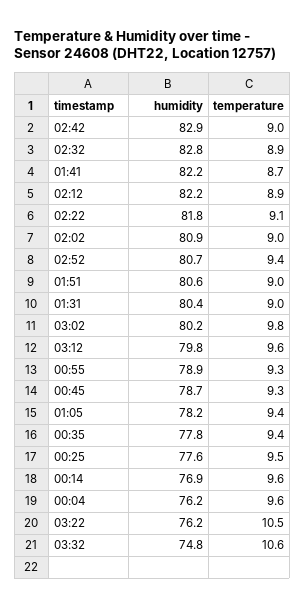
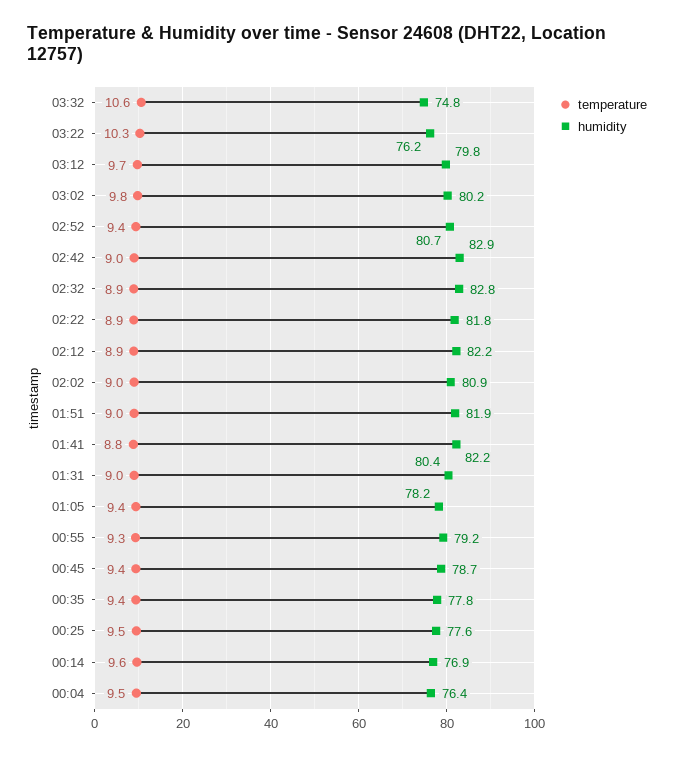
  {
    "humidity": {
      "02:42": 82.9,
      "02:32": 82.8,
      "01:41": 82.2,
      "02:12": 82.2,
      "02:22": 81.8,
      "02:02": 80.9,
      "02:52": 80.7,
-     "01:51": 80.6,
+     "01:51": 81.9,
      "01:31": 80.4,
      "03:02": 80.2,
      "03:12": 79.8,
-     "00:55": 78.9,
+     "00:55": 79.2,
      "00:45": 78.7,
      "01:05": 78.2,
      "00:35": 77.8,
      "00:25": 77.6,
      "00:14": 76.9,
-     "00:04": 76.2,
+     "00:04": 76.4,
      "03:22": 76.2,
      "03:32": 74.8
    },
    "temperature": {
      "02:42": 9,
      "02:32": 8.9,
-     "01:41": 8.7,
+     "01:41": 8.8,
      "02:12": 8.9,
-     "02:22": 9.1,
+     "02:22": 8.9,
      "02:02": 9,
      "02:52": 9.4,
      "01:51": 9,
      "01:31": 9,
      "03:02": 9.8,
-     "03:12": 9.6,
+     "03:12": 9.7,
      "00:55": 9.3,
-     "00:45": 9.3,
+     "00:45": 9.4,
      "01:05": 9.4,
      "00:35": 9.4,
      "00:25": 9.5,
      "00:14": 9.6,
-     "00:04": 9.6,
+     "00:04": 9.5,
-     "03:22": 10.5,
+     "03:22": 10.3,
      "03:32": 10.6
    }
  }

